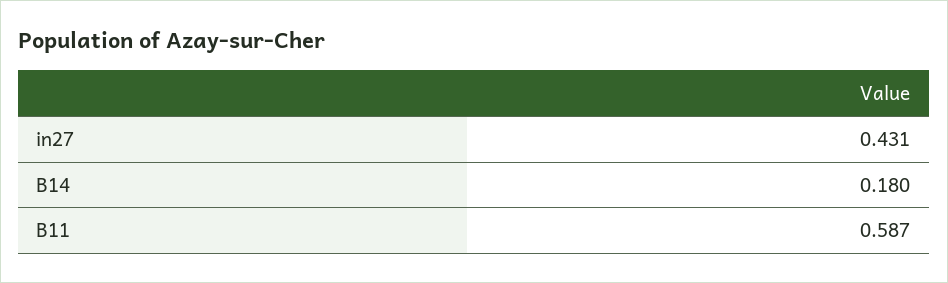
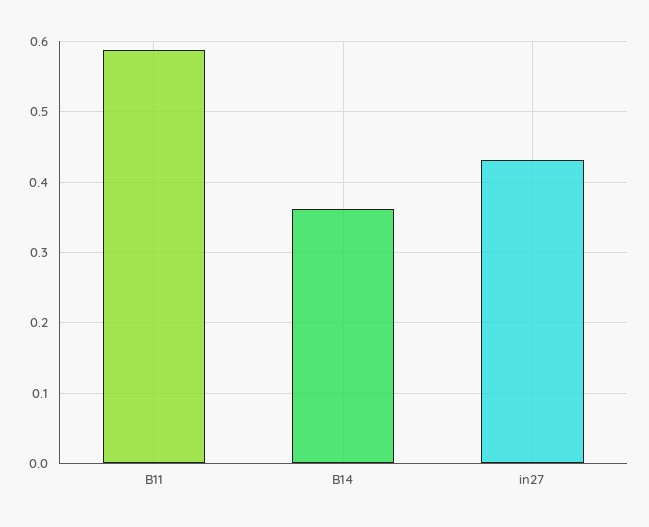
  {
    "in27": 0.431,
-   "B14": 0.18,
+   "B14": 0.36,
    "B11": 0.587
  }

